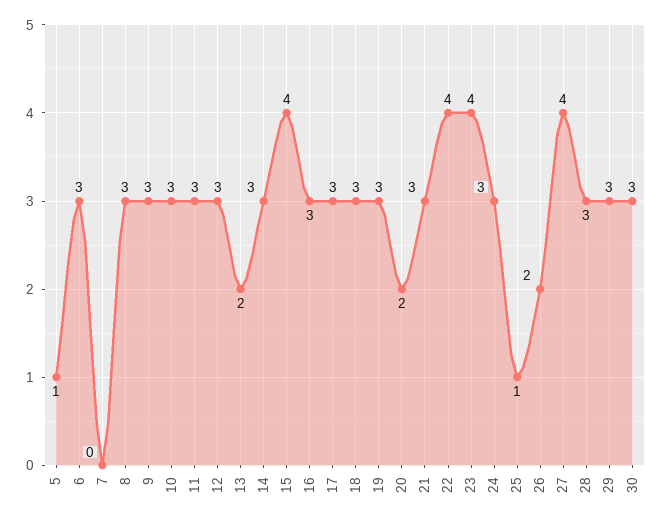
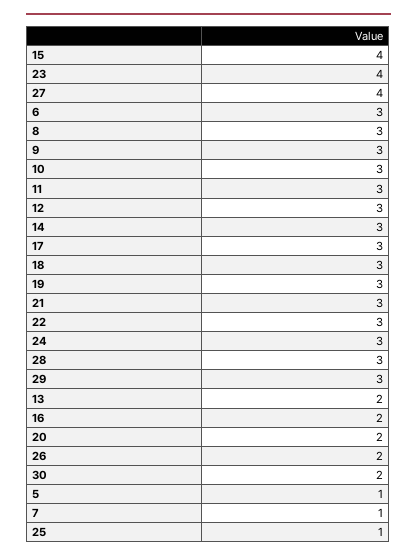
  {
    "5": 1,
    "6": 3,
-   "7": 0,
+   "7": 1,
    "8": 3,
    "9": 3,
    "10": 3,
    "11": 3,
    "12": 3,
    "13": 2,
    "14": 3,
    "15": 4,
-   "16": 3,
+   "16": 2,
    "17": 3,
    "18": 3,
    "19": 3,
    "20": 2,
    "21": 3,
-   "22": 4,
+   "22": 3,
    "23": 4,
    "24": 3,
    "25": 1,
    "26": 2,
    "27": 4,
    "28": 3,
    "29": 3,
-   "30": 3
+   "30": 2
  }

